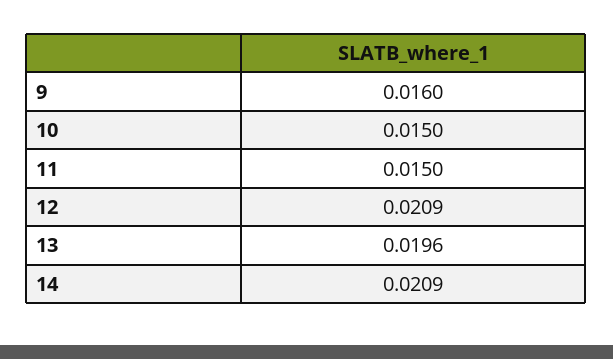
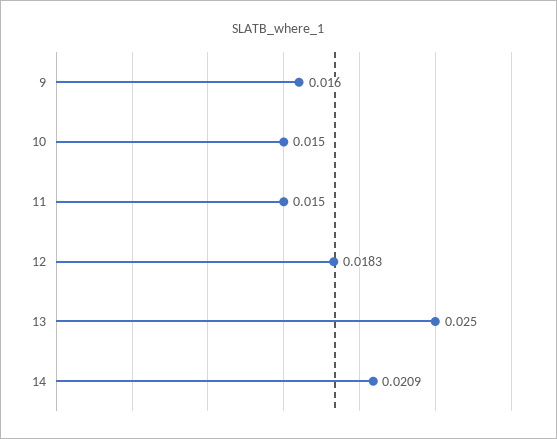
  {
    "9": 0.016,
    "10": 0.015,
    "11": 0.015,
-   "12": 0.0209,
+   "12": 0.0183,
-   "13": 0.0196,
+   "13": 0.025,
    "14": 0.0209
  }

